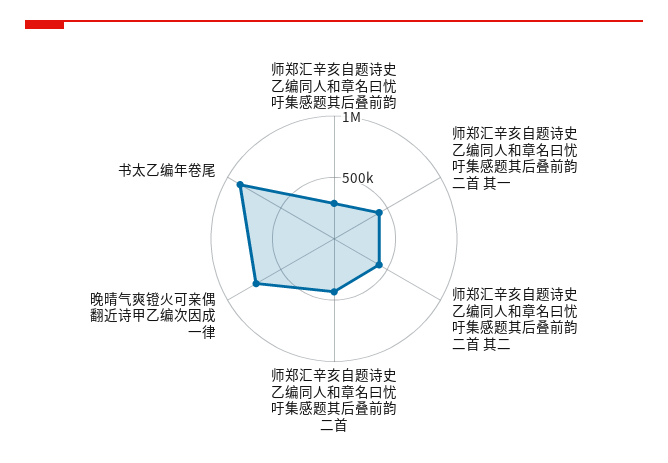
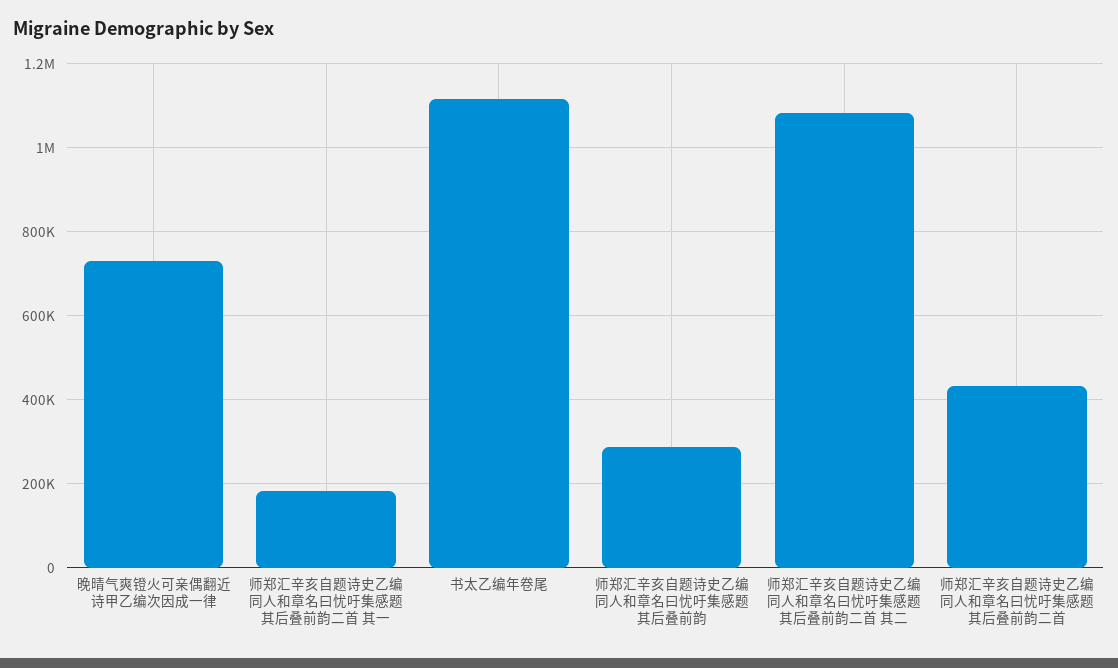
  {
    "师郑汇辛亥自题诗史乙编同人和章名曰忧吁集感题其后叠前韵": 280000,
-   "师郑汇辛亥自题诗史乙编同人和章名曰忧吁集感题其后叠前韵二首 其一": 400000,
+   "师郑汇辛亥自题诗史乙编同人和章名曰忧吁集感题其后叠前韵二首 其一": 180000,
-   "师郑汇辛亥自题诗史乙编同人和章名曰忧吁集感题其后叠前韵二首 其二": 400000,
+   "师郑汇辛亥自题诗史乙编同人和章名曰忧吁集感题其后叠前韵二首 其二": 1080000,
    "师郑汇辛亥自题诗史乙编同人和章名曰忧吁集感题其后叠前韵二首": 440000,
    "晚晴气爽镫火可亲偶翻近诗甲乙编次因成一律": 740000,
-   "书太乙编年卷尾": 900000
+   "书太乙编年卷尾": 1120000
  }

